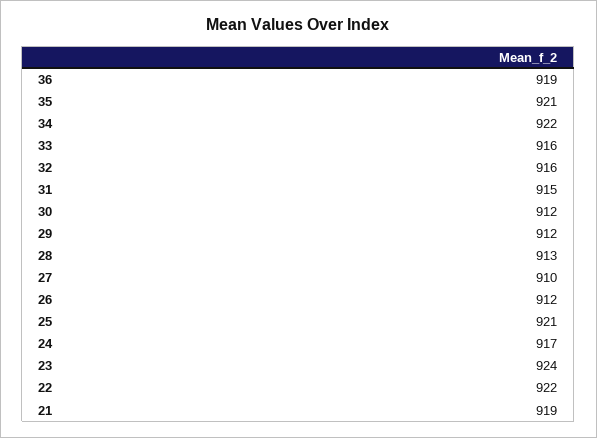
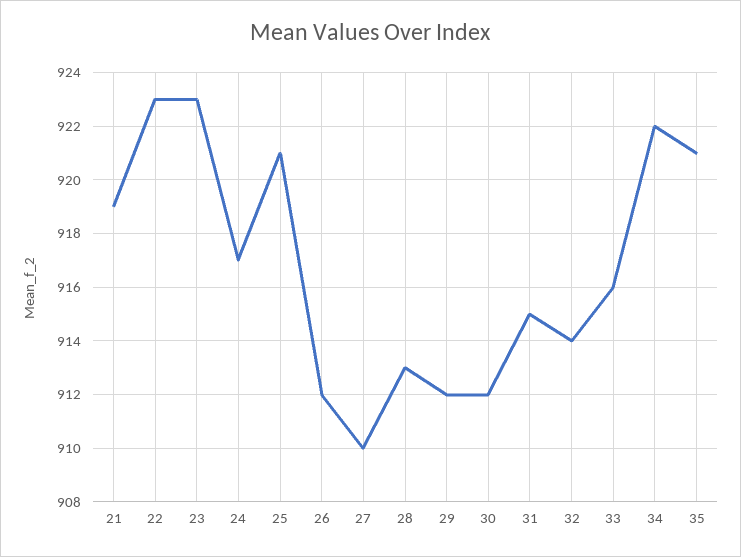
  {
-   "36": 919,
    "35": 921,
    "34": 922,
    "33": 916,
-   "32": 916,
+   "32": 914,
    "31": 915,
    "30": 912,
    "29": 912,
    "28": 913,
    "27": 910,
    "26": 912,
    "25": 921,
    "24": 917,
-   "23": 924,
+   "23": 923,
-   "22": 922,
+   "22": 923,
    "21": 919
  }

